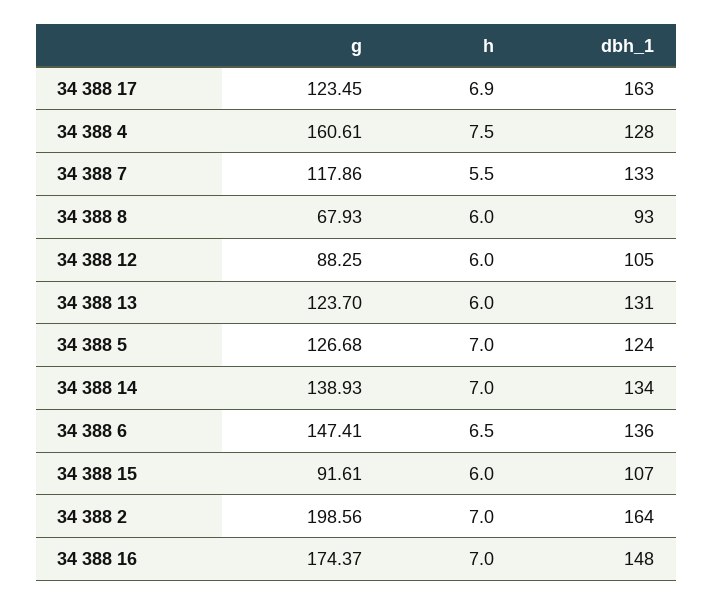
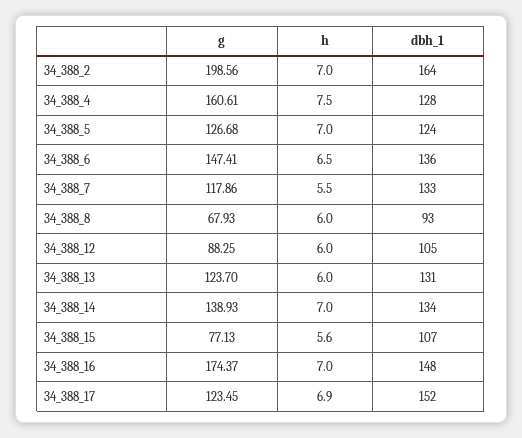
  {
    "g": {
      "34 388 17": 123.45,
      "34 388 4": 160.61,
      "34 388 7": 117.86,
      "34 388 8": 67.93,
      "34 388 12": 88.25,
      "34 388 13": 123.7,
      "34 388 5": 126.68,
      "34 388 14": 138.93,
      "34 388 6": 147.41,
-     "34 388 15": 91.61,
+     "34 388 15": 77.13,
      "34 388 2": 198.56,
      "34 388 16": 174.37
    },
    "h": {
      "34 388 17": 6.9,
      "34 388 4": 7.5,
      "34 388 7": 5.5,
      "34 388 8": 6,
      "34 388 12": 6,
      "34 388 13": 6,
      "34 388 5": 7,
      "34 388 14": 7,
      "34 388 6": 6.5,
-     "34 388 15": 6,
+     "34 388 15": 5.6,
      "34 388 2": 7,
      "34 388 16": 7
    },
    "dbh_1": {
-     "34 388 17": 163,
+     "34 388 17": 152,
      "34 388 4": 128,
      "34 388 7": 133,
      "34 388 8": 93,
      "34 388 12": 105,
      "34 388 13": 131,
      "34 388 5": 124,
      "34 388 14": 134,
      "34 388 6": 136,
      "34 388 15": 107,
      "34 388 2": 164,
      "34 388 16": 148
    }
  }

